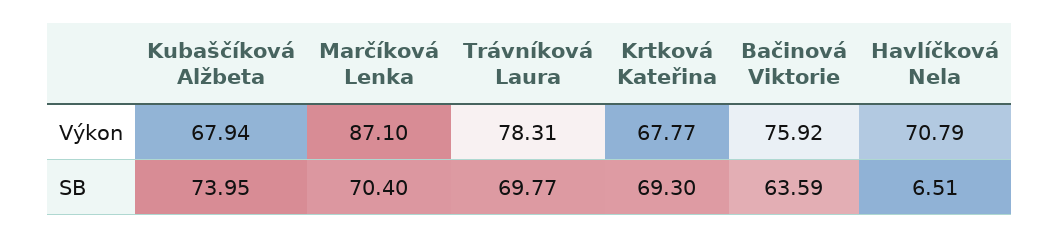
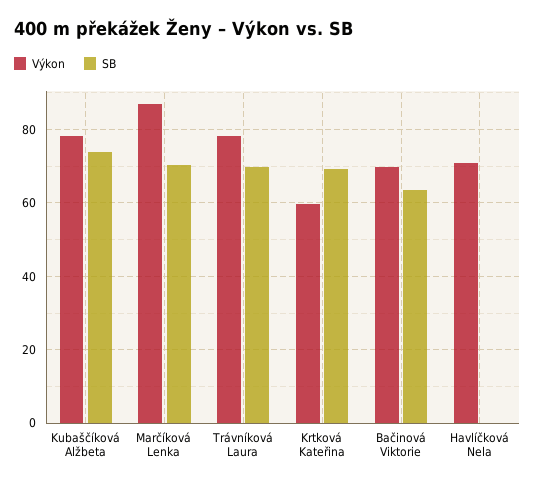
  {
    "Výkon": {
-     "Kubaščíková Alžbeta": 67.94,
+     "Kubaščíková Alžbeta": 78,
      "Marčíková Lenka": 87.1,
      "Trávníková Laura": 78.31,
-     "Krtková Kateřina": 67.77,
+     "Krtková Kateřina": 60,
-     "Bačinová Viktorie": 75.92,
+     "Bačinová Viktorie": 70,
      "Havlíčková Nela": 70.79
    },
    "SB": {
      "Kubaščíková Alžbeta": 73.95,
      "Marčíková Lenka": 70.4,
      "Trávníková Laura": 69.77,
      "Krtková Kateřina": 69.3,
      "Bačinová Viktorie": 63.59,
-     "Havlíčková Nela": 6.51
+     "Havlíčková Nela": 0
    }
  }

